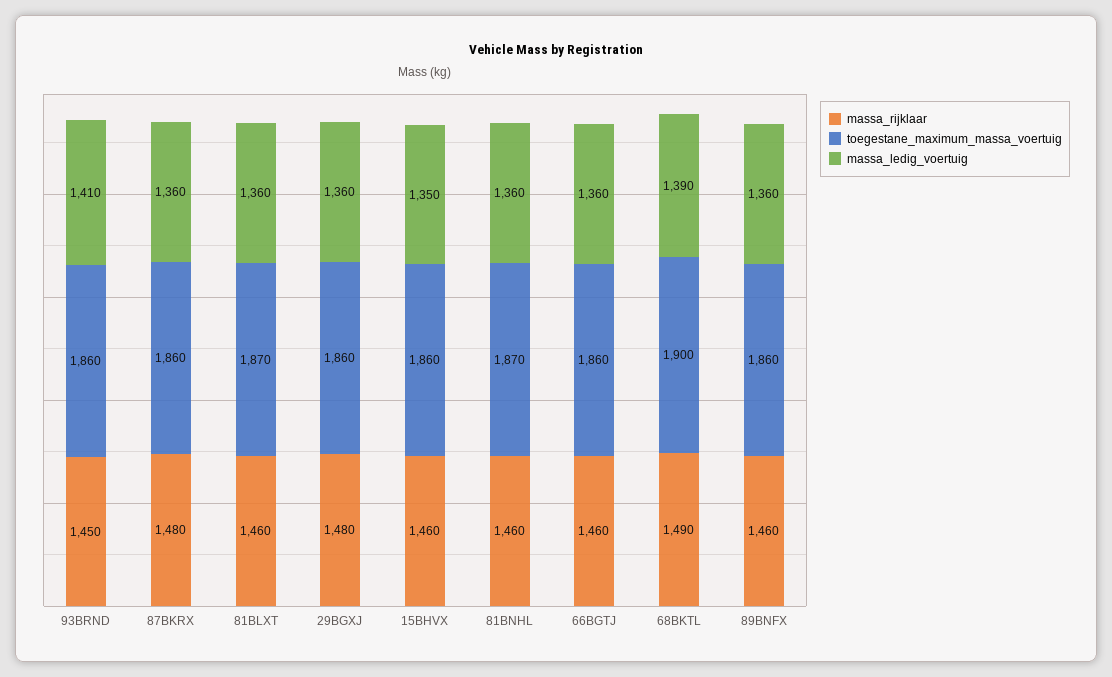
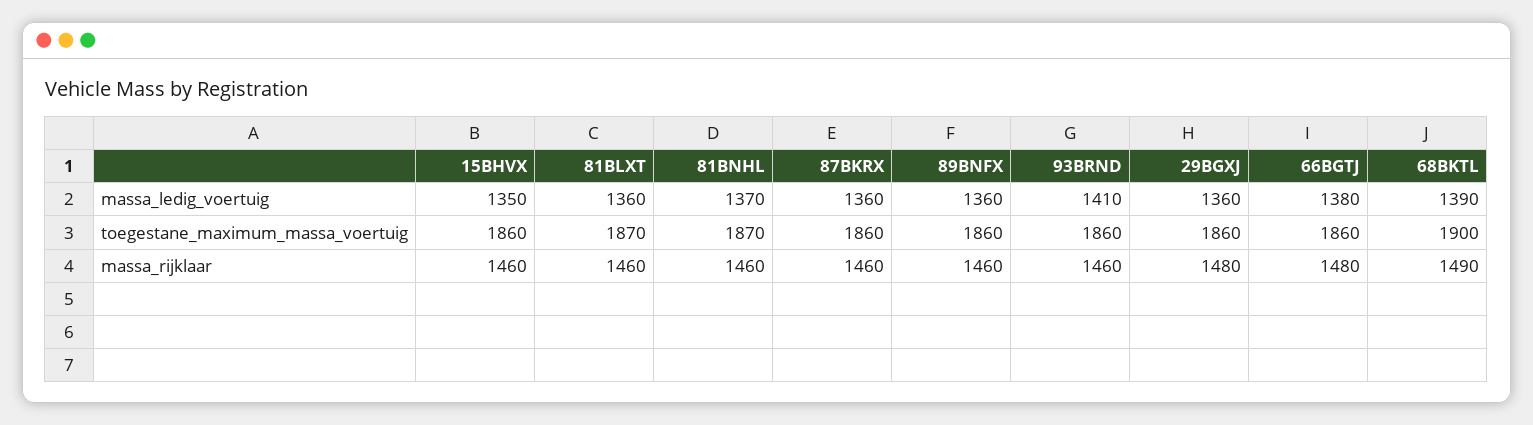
  {
    "massa_rijklaar": {
-     "93BRND": 1450,
+     "93BRND": 1460,
-     "87BKRX": 1480,
+     "87BKRX": 1460,
      "81BLXT": 1460,
      "29BGXJ": 1480,
      "15BHVX": 1460,
      "81BNHL": 1460,
-     "66BGTJ": 1460,
+     "66BGTJ": 1480,
      "68BKTL": 1490,
      "89BNFX": 1460
    },
    "toegestane_maximum_massa_voertuig": {
      "93BRND": 1860,
      "87BKRX": 1860,
      "81BLXT": 1870,
      "29BGXJ": 1860,
      "15BHVX": 1860,
      "81BNHL": 1870,
      "66BGTJ": 1860,
      "68BKTL": 1900,
      "89BNFX": 1860
    },
    "massa_ledig_voertuig": {
      "93BRND": 1410,
      "87BKRX": 1360,
      "81BLXT": 1360,
      "29BGXJ": 1360,
      "15BHVX": 1350,
-     "81BNHL": 1360,
+     "81BNHL": 1370,
-     "66BGTJ": 1360,
+     "66BGTJ": 1380,
      "68BKTL": 1390,
      "89BNFX": 1360
    }
  }

